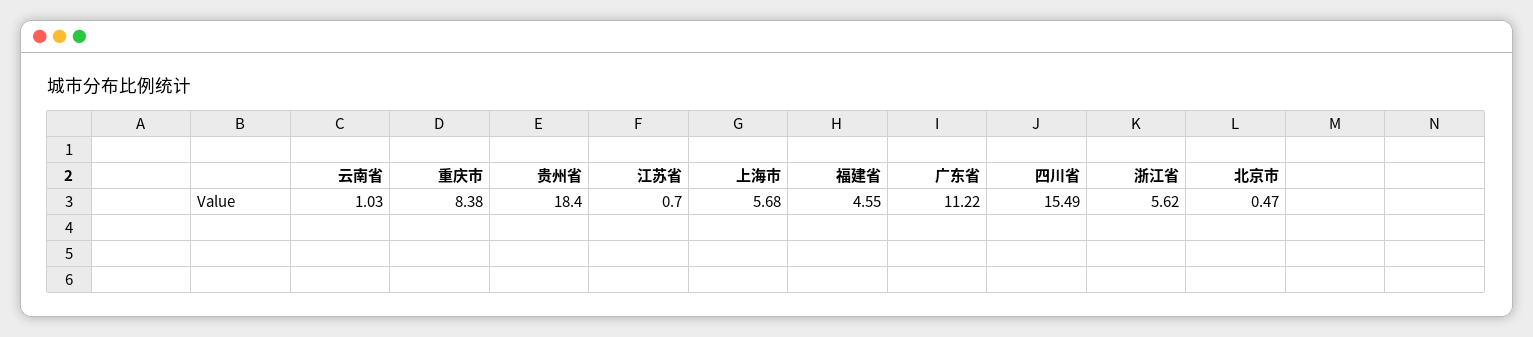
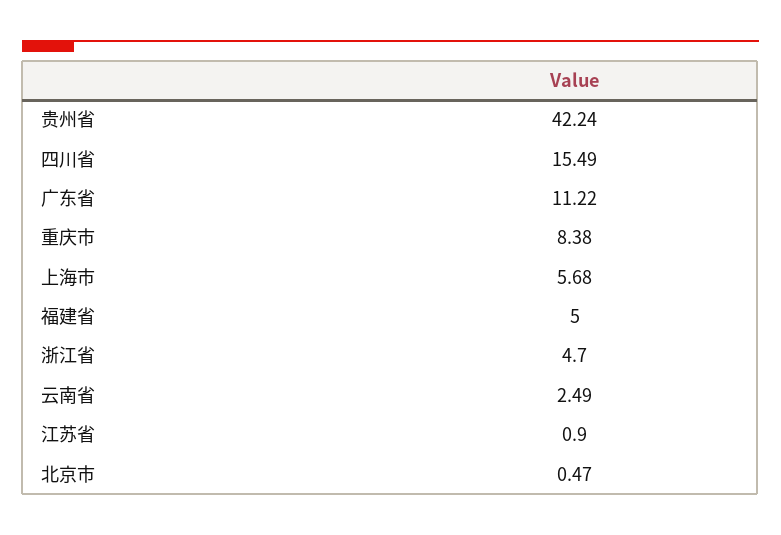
  {
-   "云南省": 1.03,
+   "云南省": 2.49,
    "重庆市": 8.38,
-   "贵州省": 18.4,
+   "贵州省": 42.24,
-   "江苏省": 0.7,
+   "江苏省": 0.9,
    "上海市": 5.68,
-   "福建省": 4.55,
+   "福建省": 5,
    "广东省": 11.22,
    "四川省": 15.49,
-   "浙江省": 5.62,
+   "浙江省": 4.7,
    "北京市": 0.47
  }

